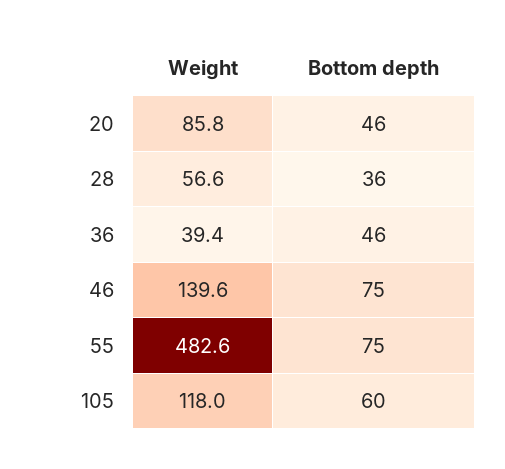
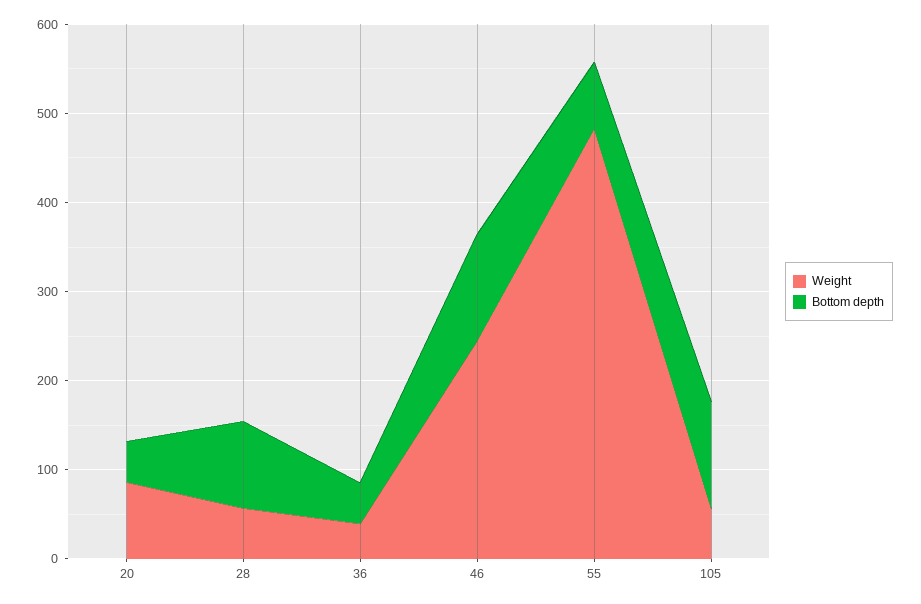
  {
    "Weight": {
      "20": 85.8,
      "28": 56.6,
      "36": 39.4,
-     "46": 139.6,
+     "46": 240,
      "55": 482.6,
-     "105": 118
+     "105": 60
    },
    "Bottom depth": {
      "20": 46,
-     "28": 36,
+     "28": 100,
      "36": 46,
-     "46": 75,
+     "46": 120,
      "55": 75,
-     "105": 60
+     "105": 120
    }
  }

